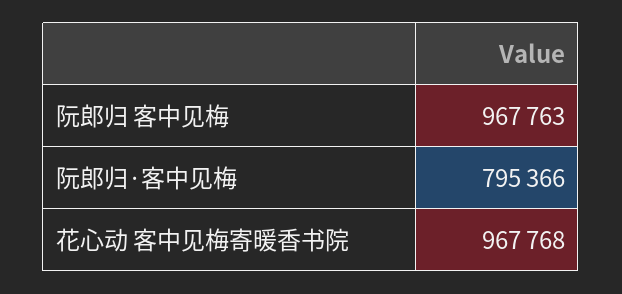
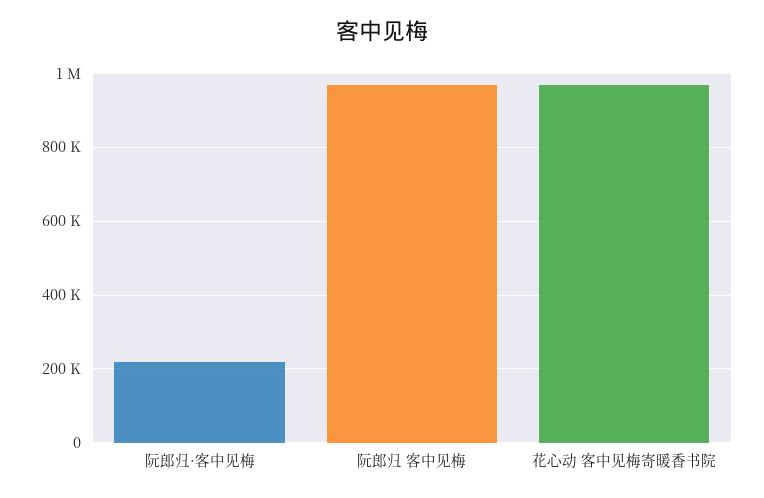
  {
    "阮郎归 客中见梅": 967763,
-   "阮郎归·客中见梅": 795366,
+   "阮郎归·客中见梅": 220000,
    "花心动 客中见梅寄暖香书院": 967768
  }

